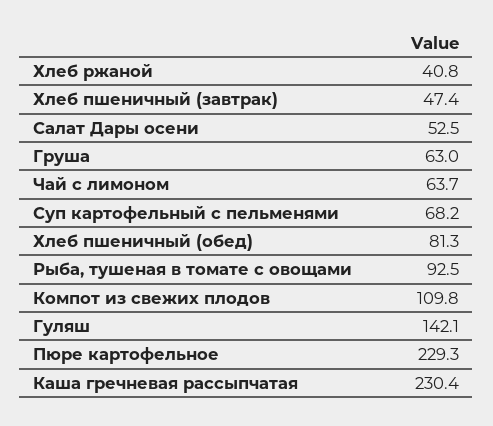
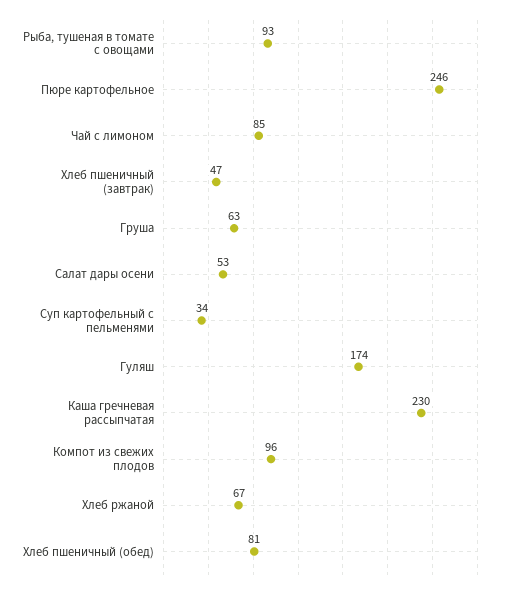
  {
-   "Хлеб ржаной": 40.8,
+   "Хлеб ржаной": 67,
    "Хлеб пшеничный (завтрак)": 47.4,
    "Салат Дары осени": 52.5,
    "Груша": 63,
-   "Чай с лимоном": 63.7,
+   "Чай с лимоном": 85,
-   "Суп картофельный с пельменями": 68.2,
+   "Суп картофельный с пельменями": 34,
    "Хлеб пшеничный (обед)": 81.3,
    "Рыба, тушеная в томате с овощами": 92.5,
-   "Компот из свежих плодов": 109.8,
+   "Компот из свежих плодов": 96,
-   "Гуляш": 142.1,
+   "Гуляш": 174,
-   "Пюре картофельное": 229.3,
+   "Пюре картофельное": 246,
    "Каша гречневая рассыпчатая": 230.4
  }

